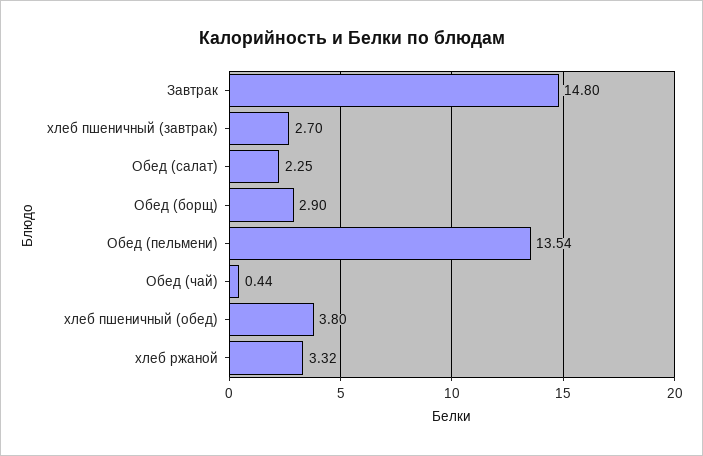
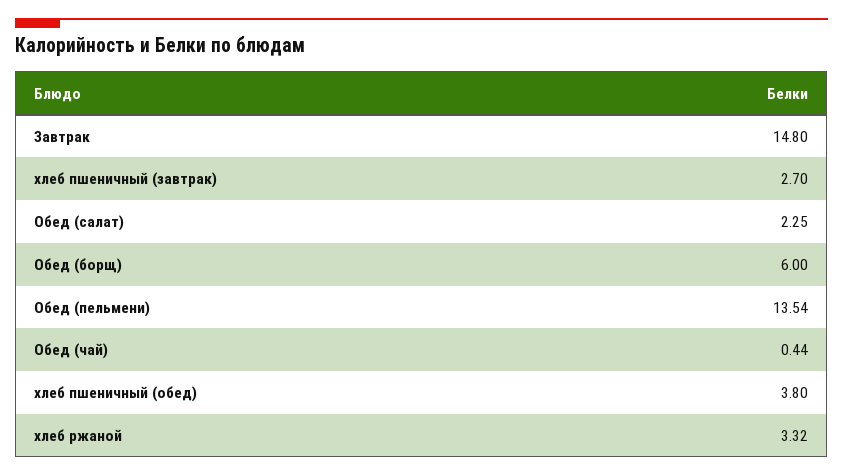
  {
    "Завтрак": 14.8,
    "хлеб пшеничный (завтрак)": 2.7,
    "Обед (салат)": 2.25,
-   "Обед (борщ)": 2.9,
+   "Обед (борщ)": 6,
    "Обед (пельмени)": 13.54,
    "Обед (чай)": 0.44,
    "хлеб пшеничный (обед)": 3.8,
    "хлеб ржаной": 3.32
  }

